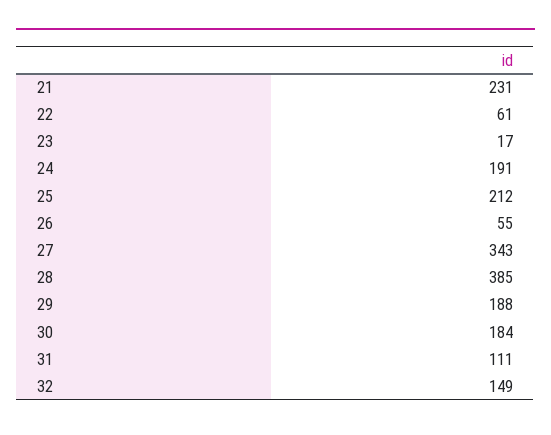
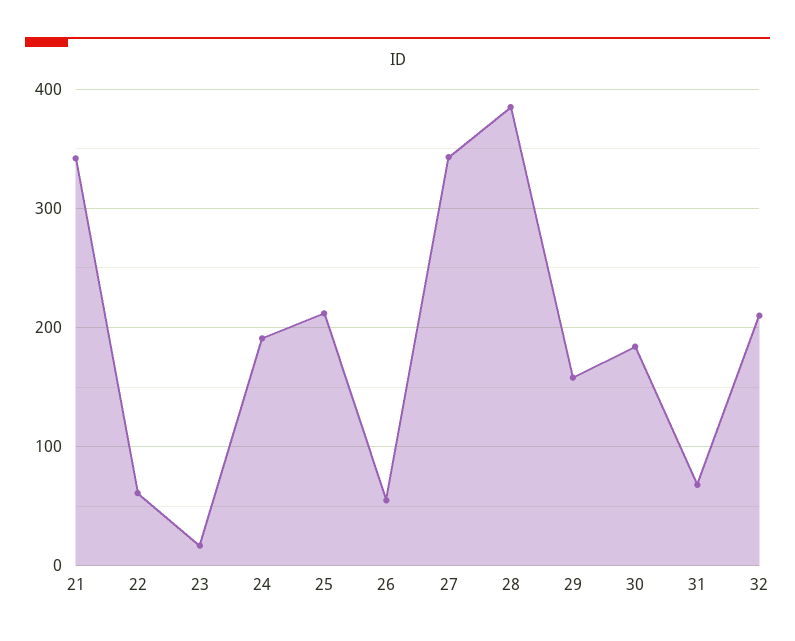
  {
-   "21": 231,
+   "21": 340,
    "22": 61,
    "23": 17,
    "24": 191,
    "25": 212,
    "26": 55,
    "27": 343,
    "28": 385,
-   "29": 188,
+   "29": 160,
    "30": 184,
-   "31": 111,
+   "31": 70,
-   "32": 149
+   "32": 210
  }

